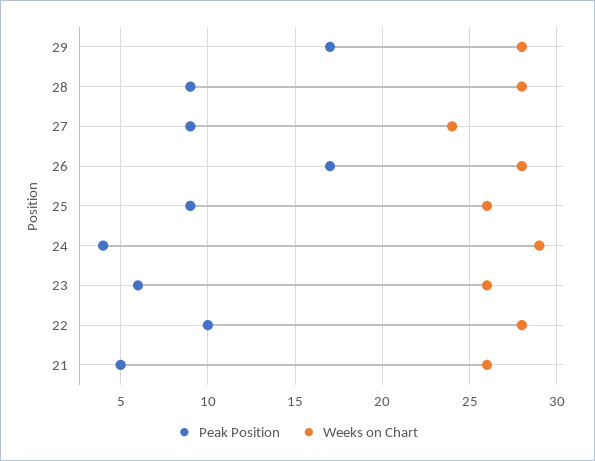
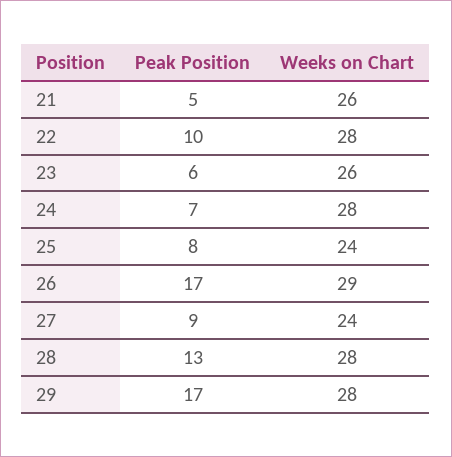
  {
    "Peak Position": {
      "29": 17,
-     "28": 9,
+     "28": 13,
      "27": 9,
      "26": 17,
-     "25": 9,
+     "25": 8,
-     "24": 4,
+     "24": 7,
      "23": 6,
      "22": 10,
      "21": 5
    },
    "Weeks on Chart": {
      "29": 28,
      "28": 28,
      "27": 24,
-     "26": 28,
+     "26": 29,
-     "25": 26,
+     "25": 24,
-     "24": 29,
+     "24": 28,
      "23": 26,
      "22": 28,
      "21": 26
    }
  }

